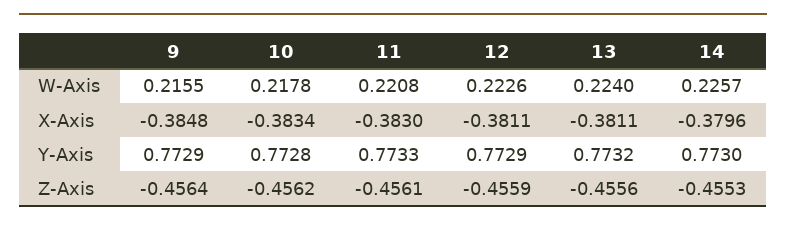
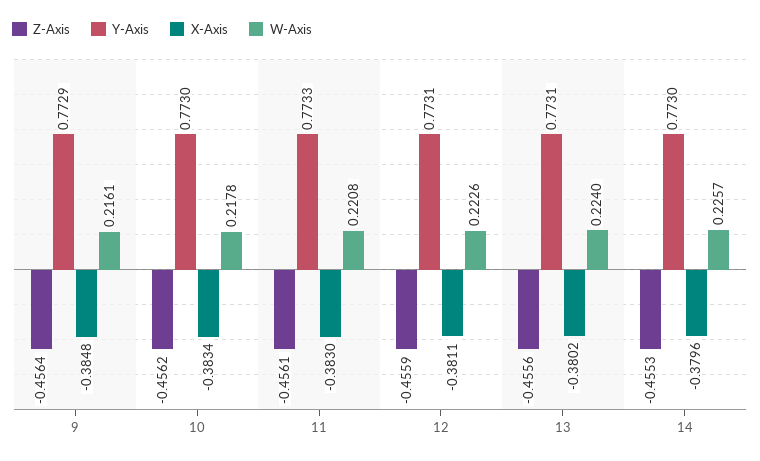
  {
    "W-Axis": {
-     "9": 0.2155,
+     "9": 0.2161,
      "10": 0.2178,
      "11": 0.2208,
      "12": 0.2226,
      "13": 0.224,
      "14": 0.2257
    },
    "X-Axis": {
      "9": -0.3848,
      "10": -0.3834,
      "11": -0.383,
      "12": -0.3811,
-     "13": -0.3811,
+     "13": -0.3802,
      "14": -0.3796
    },
    "Y-Axis": {
      "9": 0.7729,
-     "10": 0.7728,
+     "10": 0.773,
      "11": 0.7733,
-     "12": 0.7729,
+     "12": 0.7731,
-     "13": 0.7732,
+     "13": 0.7731,
      "14": 0.773
    },
    "Z-Axis": {
      "9": -0.4564,
      "10": -0.4562,
      "11": -0.4561,
      "12": -0.4559,
      "13": -0.4556,
      "14": -0.4553
    }
  }

